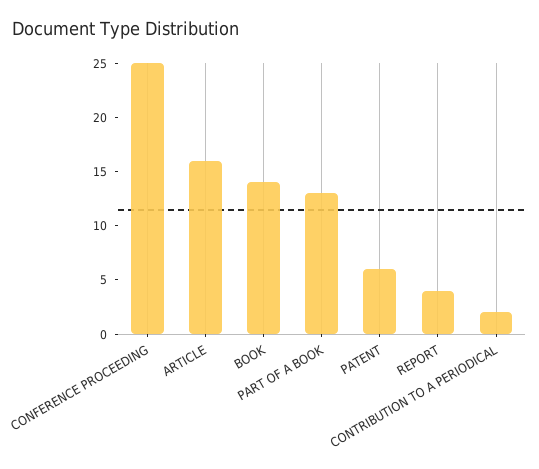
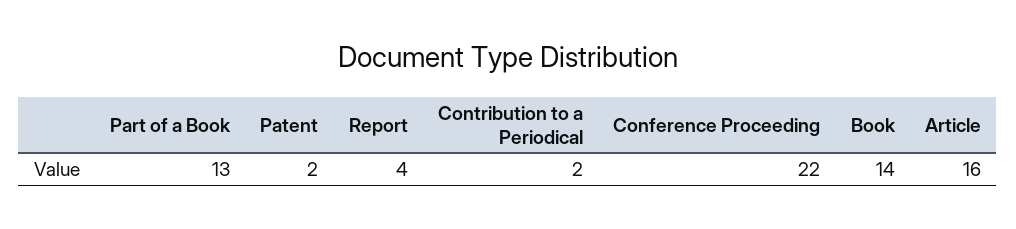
  {
-   "CONFERENCE PROCEEDING": 25,
+   "CONFERENCE PROCEEDING": 22,
    "ARTICLE": 16,
    "BOOK": 14,
    "PART OF A BOOK": 13,
-   "PATENT": 6,
+   "PATENT": 2,
    "REPORT": 4,
    "CONTRIBUTION TO A PERIODICAL": 2
  }

